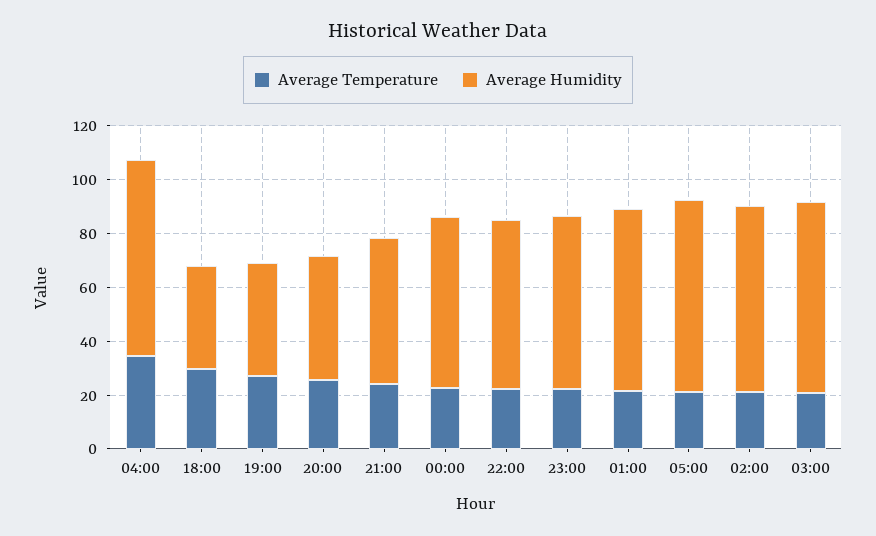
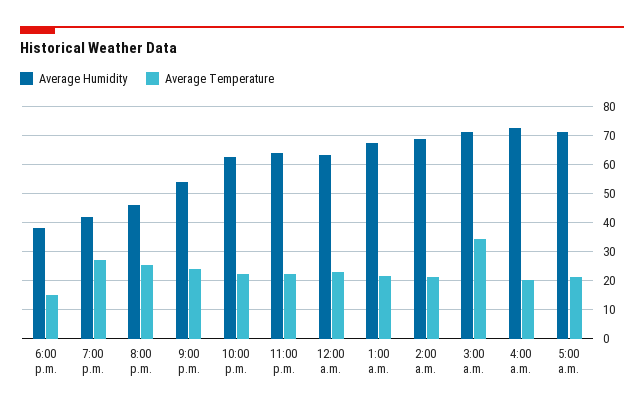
  {
    "Average Temperature": {
-     "04:00": 35,
+     "04:00": 20,
-     "18:00": 30,
+     "18:00": 15,
      "19:00": 27.5,
      "20:00": 25,
      "21:00": 25,
      "00:00": 22.5,
      "22:00": 22.5,
      "23:00": 22.5,
      "01:00": 22.5,
      "05:00": 22.5,
      "02:00": 22.5,
-     "03:00": 20
+     "03:00": 35
    },
    "Average Humidity": {
      "04:00": 72.5,
      "18:00": 37.5,
      "19:00": 42.5,
      "20:00": 45,
      "21:00": 55,
      "00:00": 62.5,
      "22:00": 62.5,
      "23:00": 65,
      "01:00": 67.5,
      "05:00": 70,
      "02:00": 70,
      "03:00": 70
    }
  }

